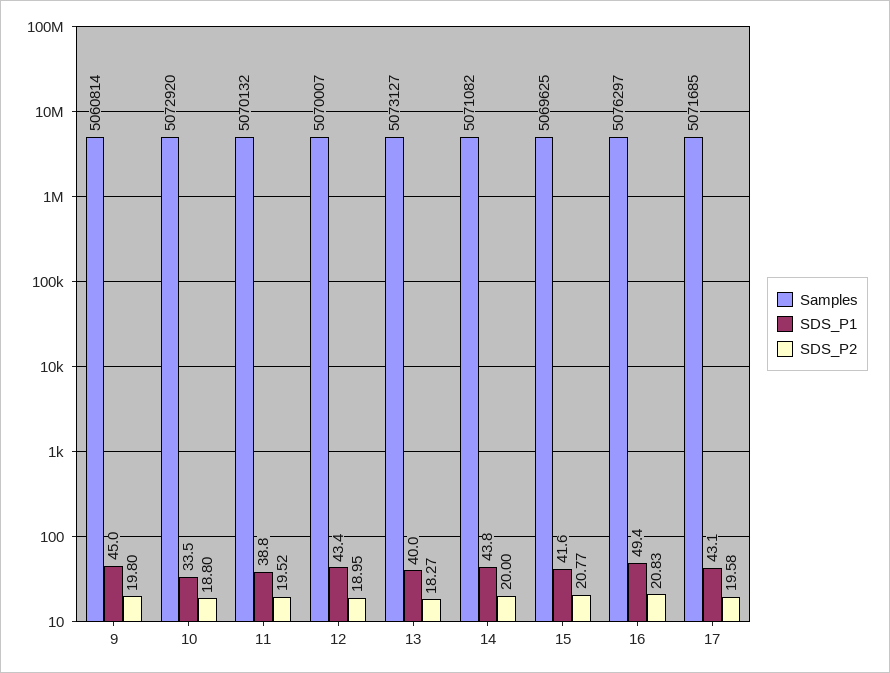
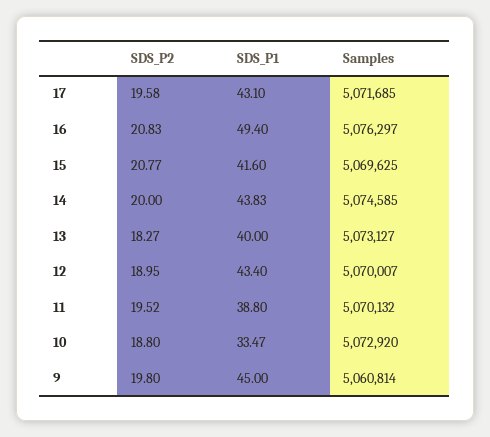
  {
    "Samples": {
      "9": 5060814,
      "10": 5072920,
      "11": 5070132,
      "12": 5070007,
      "13": 5073127,
-     "14": 5071082,
+     "14": 5074585,
      "15": 5069625,
      "16": 5076297,
      "17": 5071685
    },
    "SDS_P1": {
      "9": 45,
      "10": 33.47,
      "11": 38.8,
      "12": 43.4,
      "13": 40,
      "14": 43.83,
      "15": 41.6,
      "16": 49.4,
      "17": 43.1
    },
    "SDS_P2": {
      "9": 19.8,
      "10": 18.8,
      "11": 19.52,
      "12": 18.95,
      "13": 18.27,
      "14": 20,
      "15": 20.77,
      "16": 20.83,
      "17": 19.58
    }
  }

